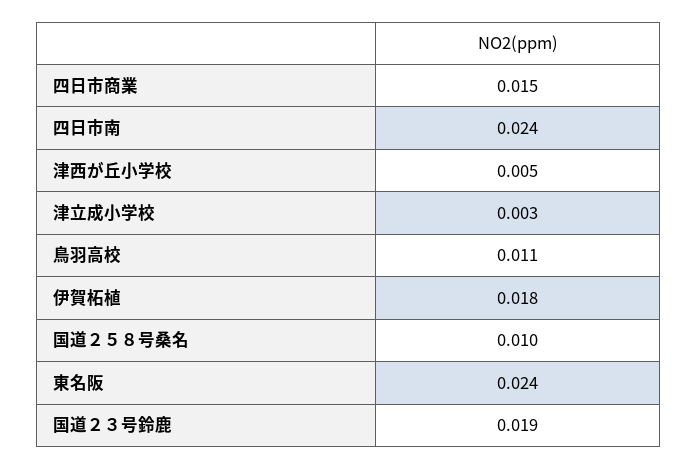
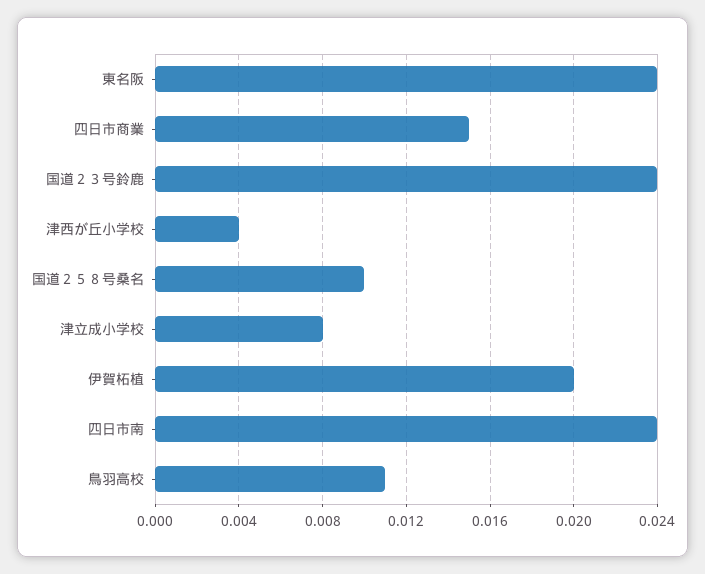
  {
    "四日市商業": 0.015,
    "四日市南": 0.024,
-   "津西が丘小学校": 0.005,
+   "津西が丘小学校": 0.004,
-   "津立成小学校": 0.003,
+   "津立成小学校": 0.008,
    "鳥羽高校": 0.011,
-   "伊賀柘植": 0.018,
+   "伊賀柘植": 0.02,
    "国道２５８号桑名": 0.01,
    "東名阪": 0.024,
-   "国道２３号鈴鹿": 0.019
+   "国道２３号鈴鹿": 0.024
  }

